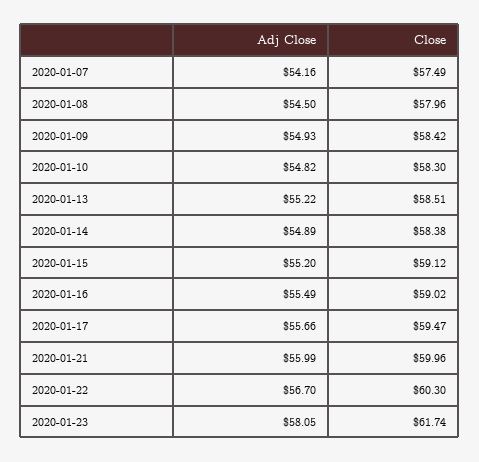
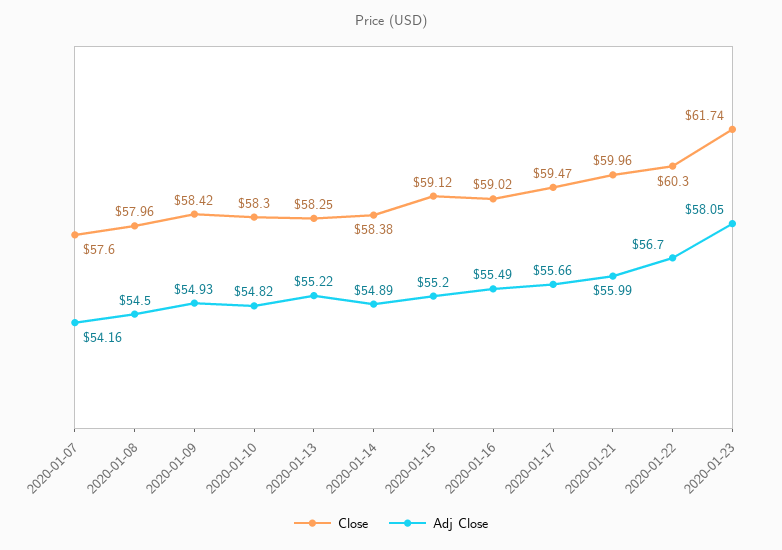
  {
    "Adj Close": {
      "2020-01-07": 54.16,
      "2020-01-08": 54.5,
      "2020-01-09": 54.93,
      "2020-01-10": 54.82,
      "2020-01-13": 55.22,
      "2020-01-14": 54.89,
      "2020-01-15": 55.2,
      "2020-01-16": 55.49,
      "2020-01-17": 55.66,
      "2020-01-21": 55.99,
      "2020-01-22": 56.7,
      "2020-01-23": 58.05
    },
    "Close": {
-     "2020-01-07": 57.49,
+     "2020-01-07": 57.6,
      "2020-01-08": 57.96,
      "2020-01-09": 58.42,
      "2020-01-10": 58.3,
-     "2020-01-13": 58.51,
+     "2020-01-13": 58.25,
      "2020-01-14": 58.38,
      "2020-01-15": 59.12,
      "2020-01-16": 59.02,
      "2020-01-17": 59.47,
      "2020-01-21": 59.96,
      "2020-01-22": 60.3,
      "2020-01-23": 61.74
    }
  }

